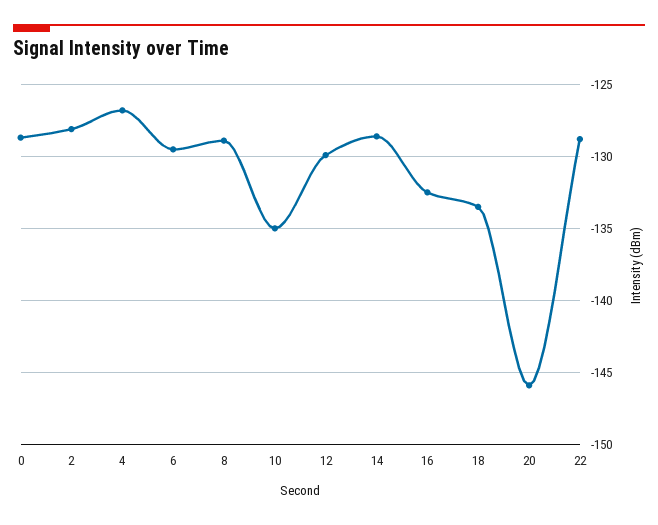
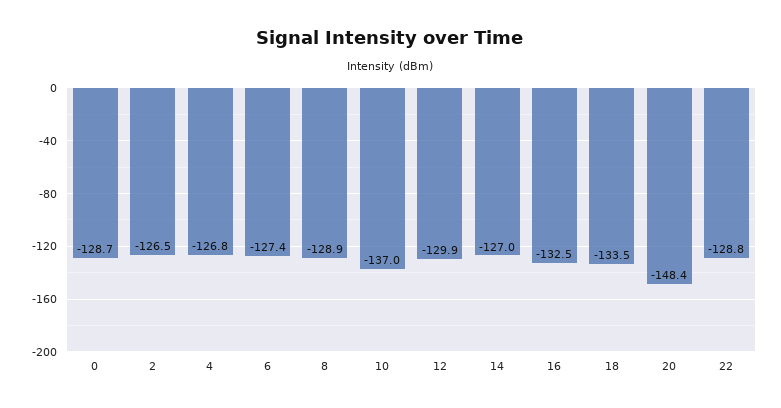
  {
    "0": -128.7,
-   "2": -128,
+   "2": -126.5,
    "4": -126.8,
-   "6": -129.5,
+   "6": -127.4,
    "8": -128.9,
-   "10": -135,
+   "10": -137,
    "12": -129.9,
-   "14": -128.5,
+   "14": -127,
    "16": -132.5,
    "18": -133.5,
-   "20": -146,
+   "20": -148.4,
    "22": -128.8
  }

